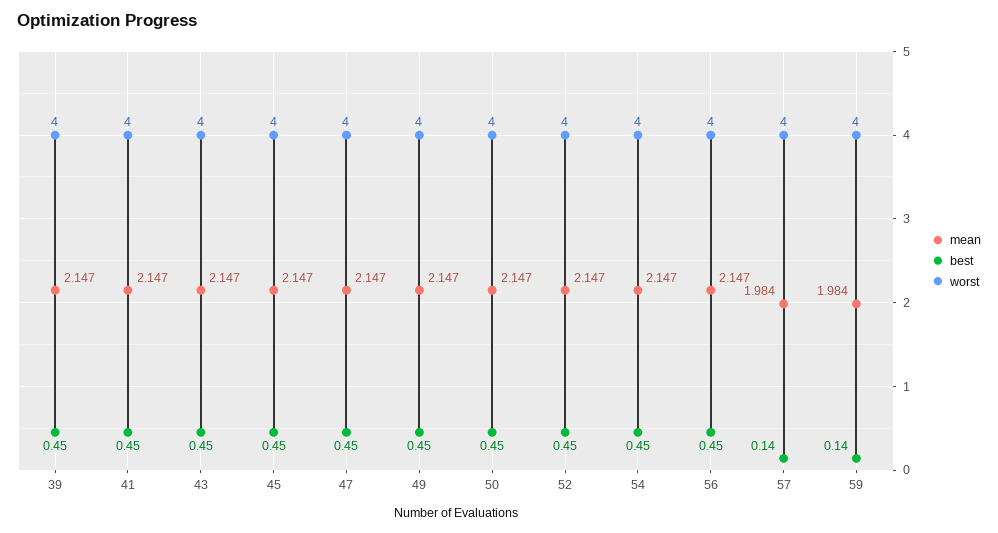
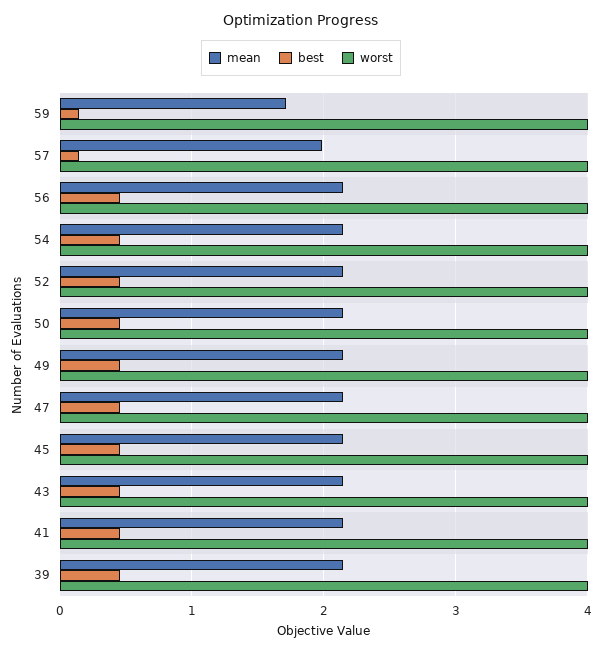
  {
    "mean": {
      "39": 2.147,
      "41": 2.147,
      "43": 2.147,
      "45": 2.147,
      "47": 2.147,
      "49": 2.147,
      "50": 2.147,
      "52": 2.147,
      "54": 2.147,
      "56": 2.147,
      "57": 1.984,
-     "59": 1.984
+     "59": 1.7
    },
    "best": {
      "39": 0.45,
      "41": 0.45,
      "43": 0.45,
      "45": 0.45,
      "47": 0.45,
      "49": 0.45,
      "50": 0.45,
      "52": 0.45,
      "54": 0.45,
      "56": 0.45,
      "57": 0.14,
      "59": 0.14
    },
    "worst": {
      "39": 4,
      "41": 4,
      "43": 4,
      "45": 4,
      "47": 4,
      "49": 4,
      "50": 4,
      "52": 4,
      "54": 4,
      "56": 4,
      "57": 4,
      "59": 4
    }
  }

